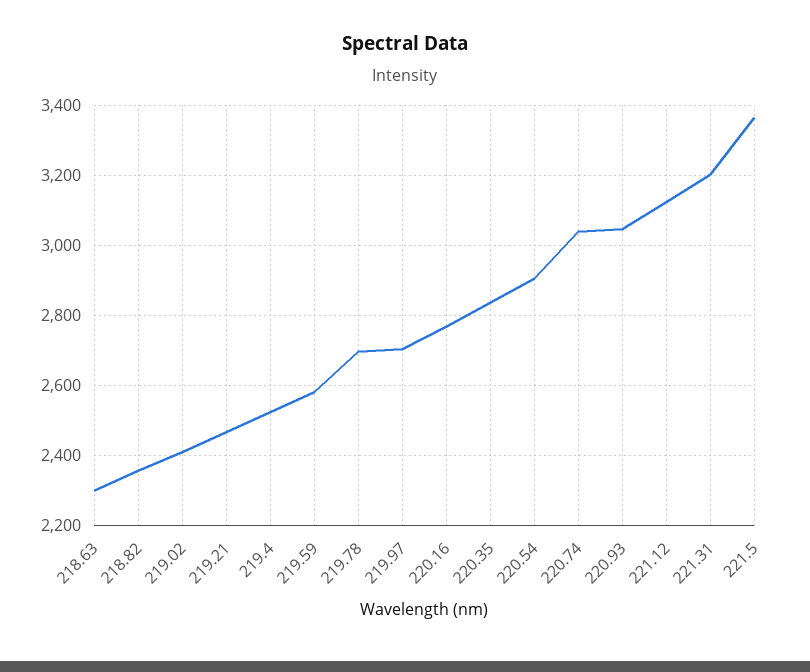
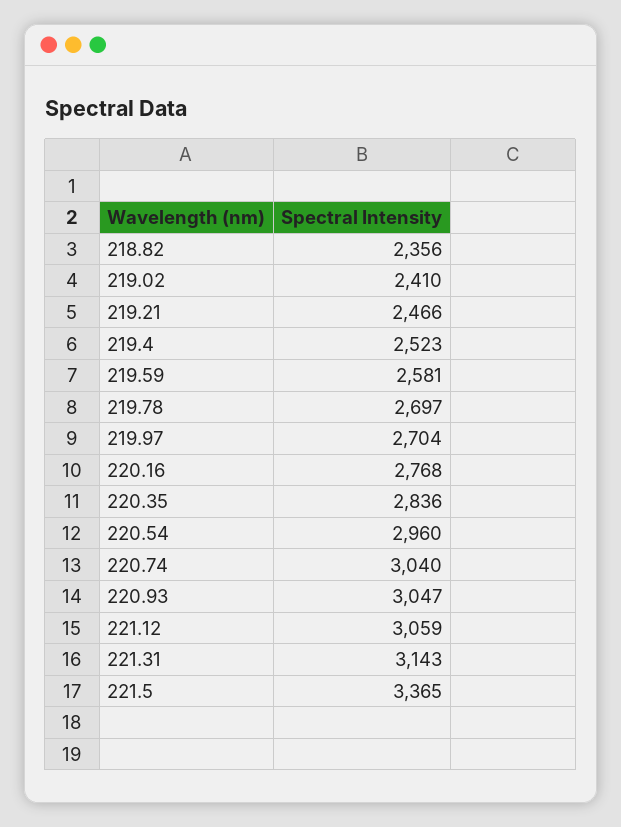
  {
-   "218.63": 2300,
    "218.82": 2356,
    "219.02": 2410,
    "219.21": 2466,
    "219.4": 2523,
    "219.59": 2581,
    "219.78": 2697,
    "219.97": 2704,
    "220.16": 2768,
    "220.35": 2836,
-   "220.54": 2900,
+   "220.54": 2960,
    "220.74": 3040,
    "220.93": 3047,
-   "221.12": 3120,
+   "221.12": 3059,
-   "221.31": 3200,
+   "221.31": 3143,
    "221.5": 3365
  }

